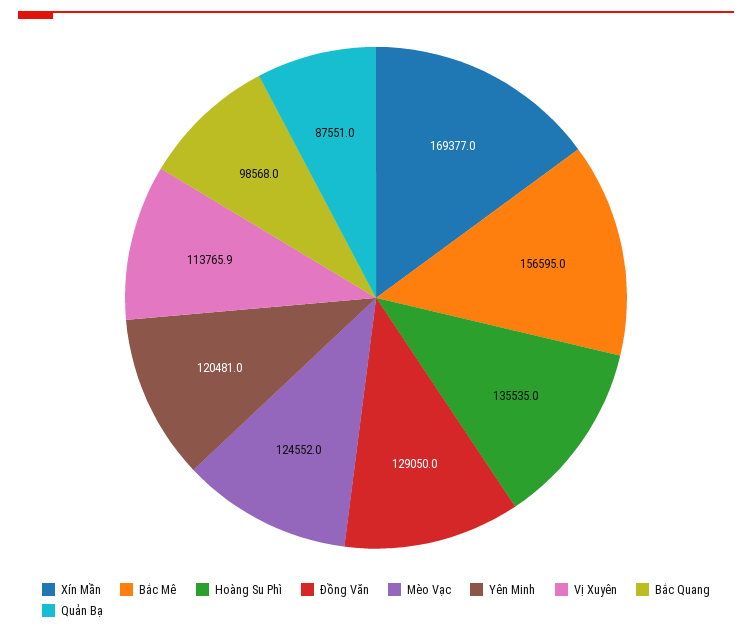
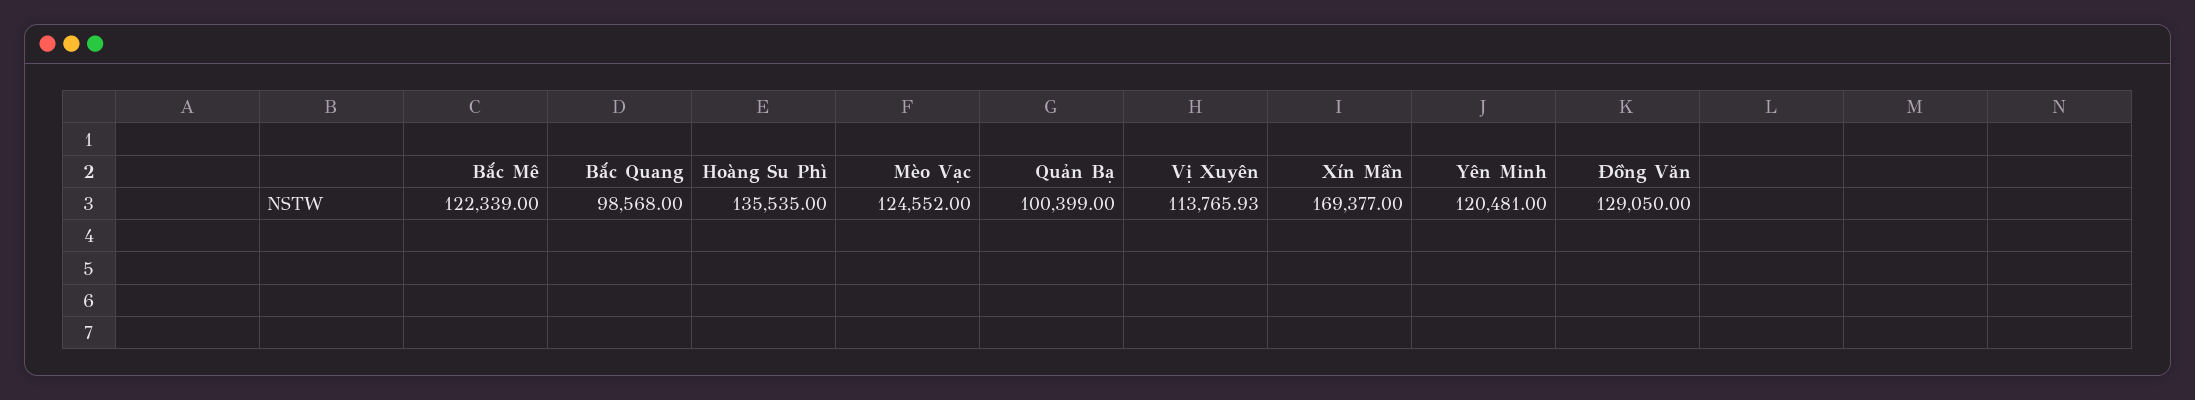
  {
    "Xín Mần": 169377,
-   "Bắc Mê": 156595,
+   "Bắc Mê": 122339,
    "Hoàng Su Phì": 135535,
    "Đồng Văn": 129050,
    "Mèo Vạc": 124552,
    "Yên Minh": 120481,
    "Vị Xuyên": 113765.93,
    "Bắc Quang": 98568,
-   "Quản Bạ": 87551
+   "Quản Bạ": 100399
  }

